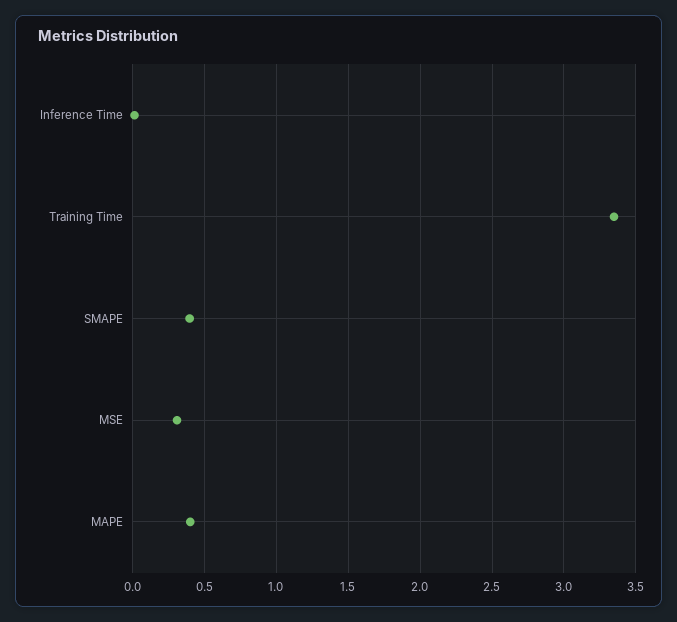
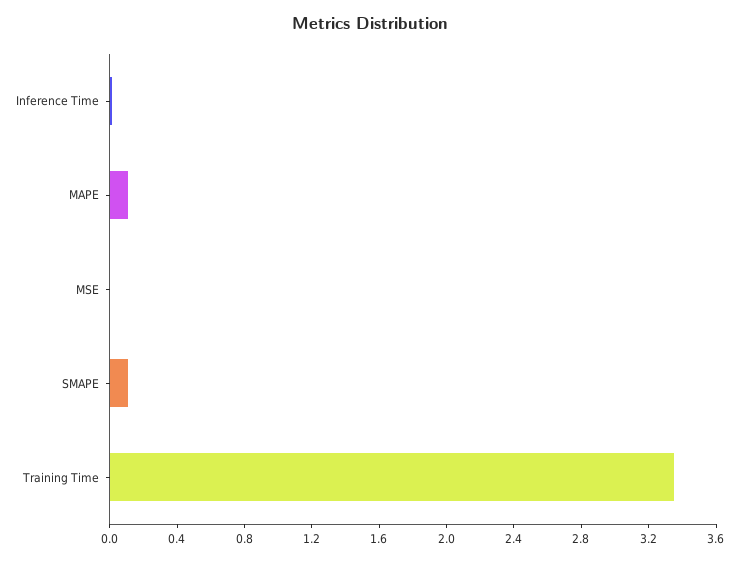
  {
    "Inference Time": 0,
    "Training Time": 3.35,
-   "SMAPE": 0.4,
+   "SMAPE": 0.1,
-   "MSE": 0.3,
+   "MSE": 0,
-   "MAPE": 0.4
+   "MAPE": 0.1
  }

